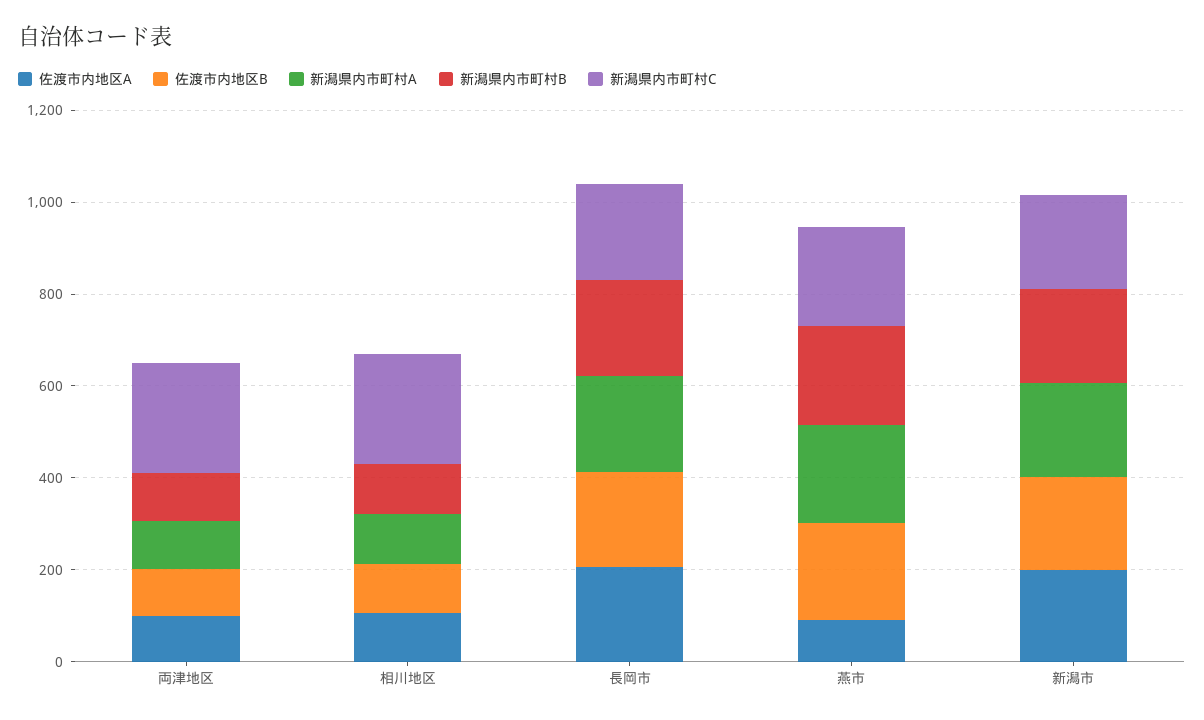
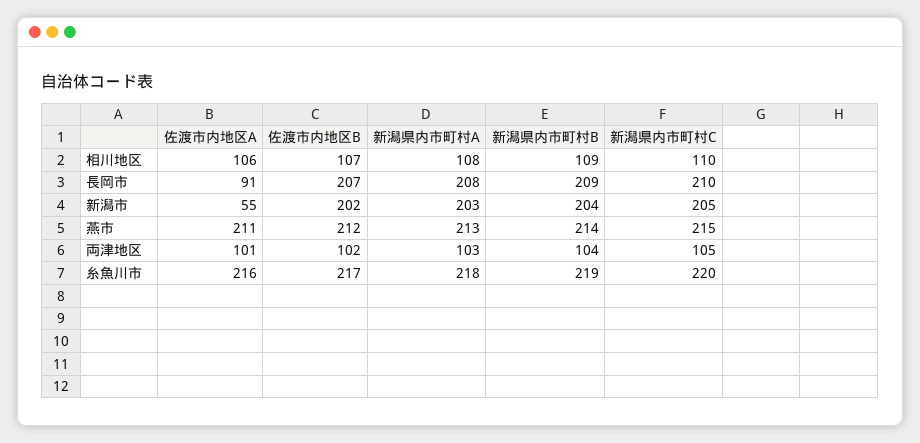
  {
    "佐渡市内地区A": {
      "両津地区": 101,
      "相川地区": 106,
-     "長岡市": 200,
+     "長岡市": 91,
-     "燕市": 100,
+     "燕市": 211,
-     "新潟市": 200
+     "新潟市": 55,
+     "糸魚川市": 216
    },
    "佐渡市内地区B": {
      "両津地区": 102,
      "相川地区": 107,
      "長岡市": 207,
      "燕市": 212,
-     "新潟市": 202
+     "新潟市": 202,
+     "糸魚川市": 217
    },
    "新潟県内市町村A": {
      "両津地区": 103,
      "相川地区": 108,
      "長岡市": 208,
      "燕市": 213,
-     "新潟市": 203
+     "新潟市": 203,
+     "糸魚川市": 218
    },
    "新潟県内市町村B": {
      "両津地区": 104,
      "相川地区": 109,
      "長岡市": 209,
      "燕市": 214,
-     "新潟市": 204
+     "新潟市": 204,
+     "糸魚川市": 219
    },
    "新潟県内市町村C": {
-     "両津地区": 250,
+     "両津地区": 105,
-     "相川地区": 250,
+     "相川地区": 110,
      "長岡市": 210,
      "燕市": 215,
-     "新潟市": 205
+     "新潟市": 205,
+     "糸魚川市": 220
    }
  }

